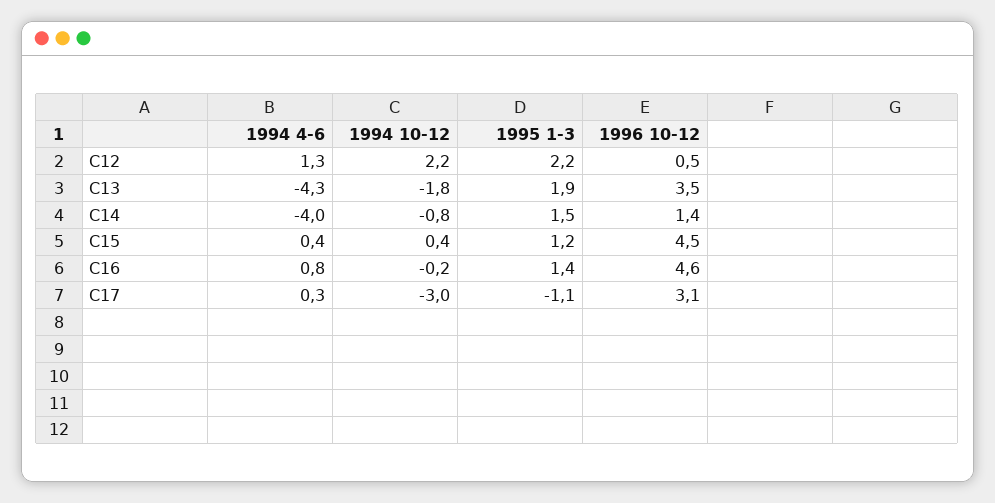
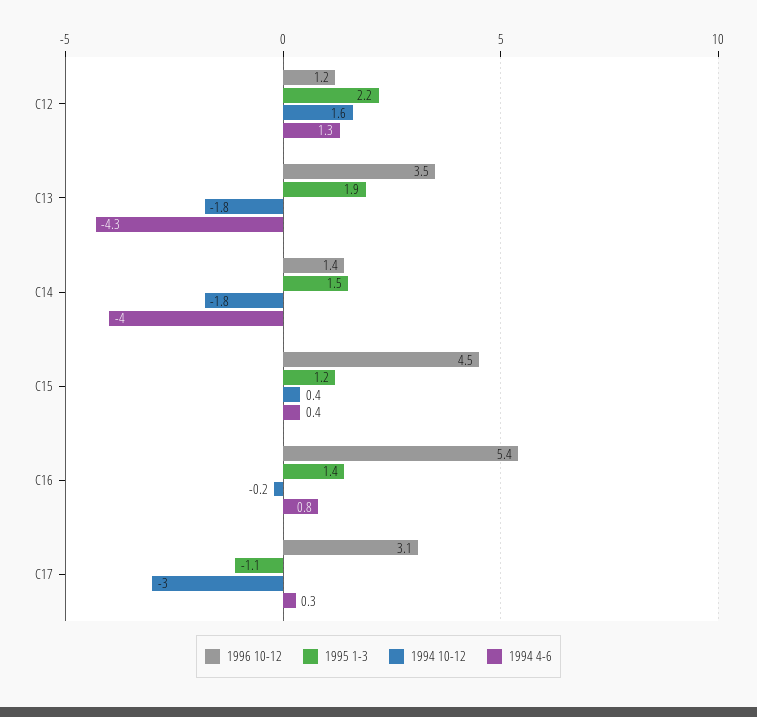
  {
    "1994 4-6": {
      "C12": 1.3,
      "C13": -4.3,
      "C14": -4,
      "C15": 0.4,
      "C16": 0.8,
      "C17": 0.3
    },
    "1994 10-12": {
-     "C12": 2.2,
+     "C12": 1.6,
      "C13": -1.8,
-     "C14": -0.8,
+     "C14": -1.8,
      "C15": 0.4,
      "C16": -0.2,
      "C17": -3
    },
    "1995 1-3": {
      "C12": 2.2,
      "C13": 1.9,
      "C14": 1.5,
      "C15": 1.2,
      "C16": 1.4,
      "C17": -1.1
    },
    "1996 10-12": {
-     "C12": 0.5,
+     "C12": 1.2,
      "C13": 3.5,
      "C14": 1.4,
      "C15": 4.5,
-     "C16": 4.6,
+     "C16": 5.4,
      "C17": 3.1
    }
  }

